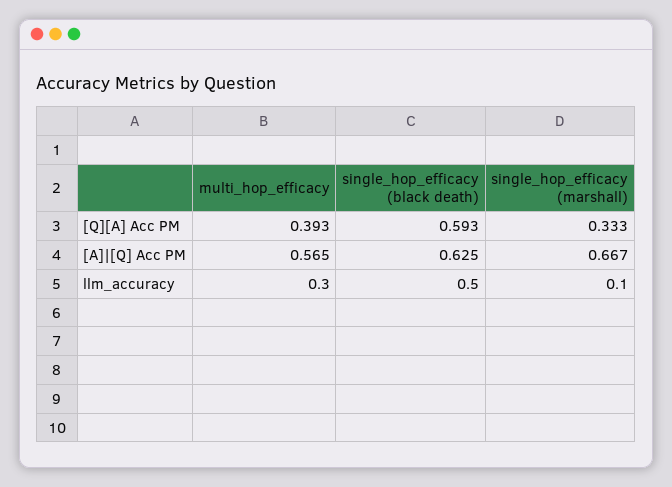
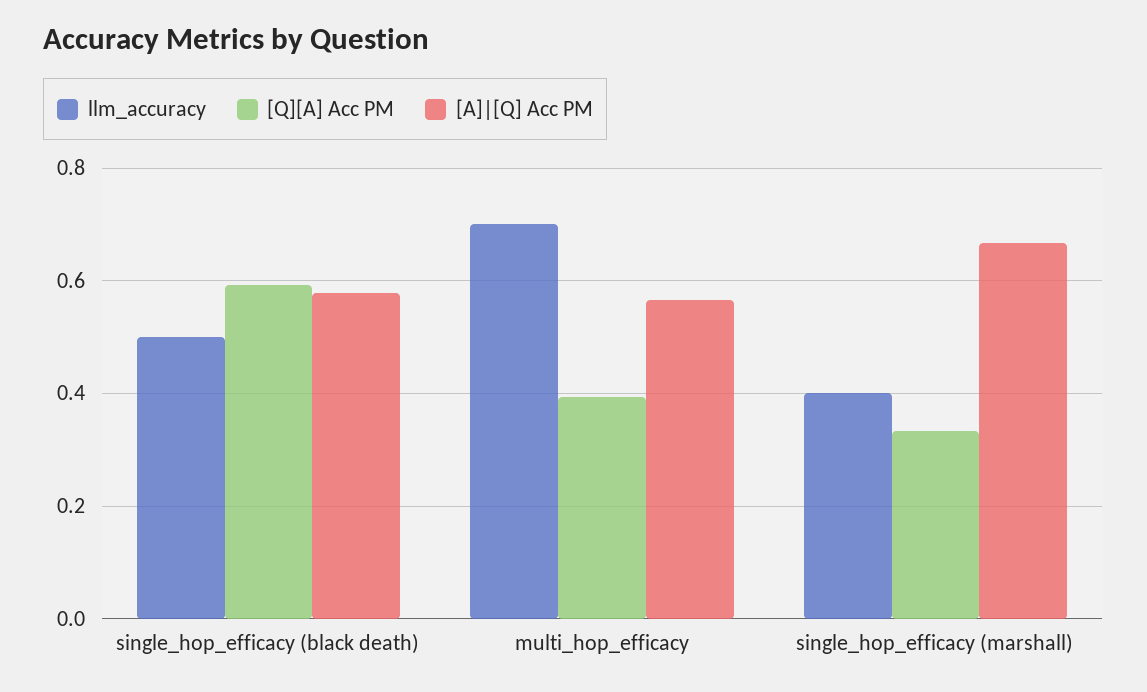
  {
    "[Q][A] Acc PM": {
      "multi_hop_efficacy": 0.393,
      "single_hop_efficacy (black death)": 0.593,
      "single_hop_efficacy (marshall)": 0.333
    },
    "[A]|[Q] Acc PM": {
      "multi_hop_efficacy": 0.565,
-     "single_hop_efficacy (black death)": 0.625,
+     "single_hop_efficacy (black death)": 0.58,
      "single_hop_efficacy (marshall)": 0.667
    },
    "llm_accuracy": {
-     "multi_hop_efficacy": 0.3,
+     "multi_hop_efficacy": 0.7,
      "single_hop_efficacy (black death)": 0.5,
-     "single_hop_efficacy (marshall)": 0.1
+     "single_hop_efficacy (marshall)": 0.4
    }
  }

